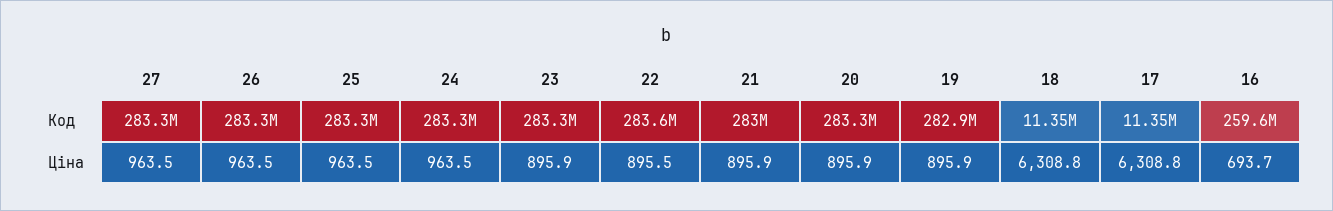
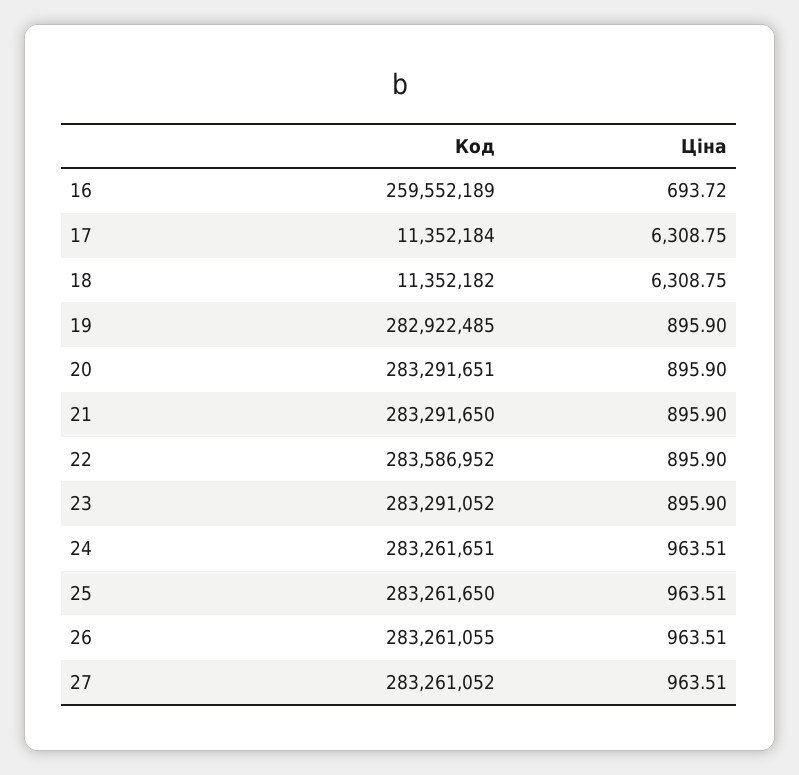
  {
    "27": {
      "Код": 283261052,
      "Ціна": 963.51
    },
    "26": {
      "Код": 283261055,
      "Ціна": 963.51
    },
    "25": {
      "Код": 283261650,
      "Ціна": 963.51
    },
    "24": {
      "Код": 283261651,
      "Ціна": 963.51
    },
    "23": {
      "Код": 283291052,
      "Ціна": 895.9
    },
    "22": {
      "Код": 283586952,
-     "Ціна": 895.5
+     "Ціна": 895.9
    },
    "21": {
-     "Код": 283000000,
+     "Код": 283291650,
      "Ціна": 895.9
    },
    "20": {
      "Код": 283291651,
      "Ціна": 895.9
    },
    "19": {
      "Код": 282922485,
      "Ціна": 895.9
    },
    "18": {
      "Код": 11352182,
      "Ціна": 6308.75
    },
    "17": {
      "Код": 11352184,
      "Ціна": 6308.75
    },
    "16": {
      "Код": 259552189,
      "Ціна": 693.72
    }
  }

